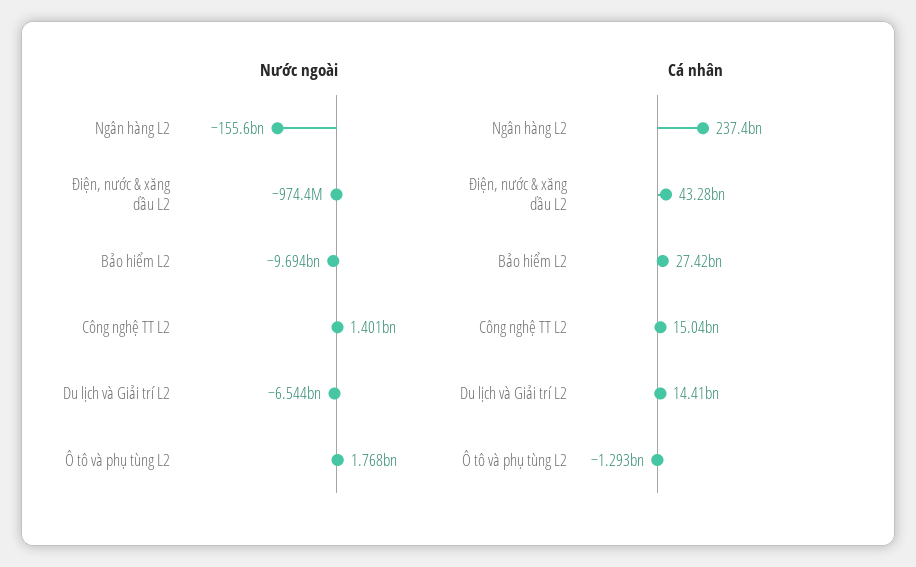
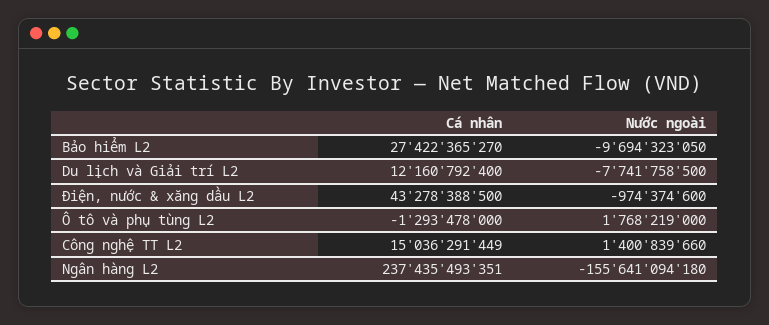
  {
    "Nước ngoài": {
      "Ngân hàng L2": -155641094180,
      "Điện, nước & xăng dầu L2": -974374600,
      "Bảo hiểm L2": -9694323050,
      "Công nghệ TT L2": 1400839660,
-     "Du lịch và Giải trí L2": -6544000000,
+     "Du lịch và Giải trí L2": -7741758500,
      "Ô tô và phụ tùng L2": 1768219000
    },
    "Cá nhân": {
      "Ngân hàng L2": 237435493351,
      "Điện, nước & xăng dầu L2": 43278388500,
      "Bảo hiểm L2": 27422365270,
      "Công nghệ TT L2": 15036291449,
-     "Du lịch và Giải trí L2": 14410000000,
+     "Du lịch và Giải trí L2": 12160792400,
      "Ô tô và phụ tùng L2": -1293478000
    }
  }

